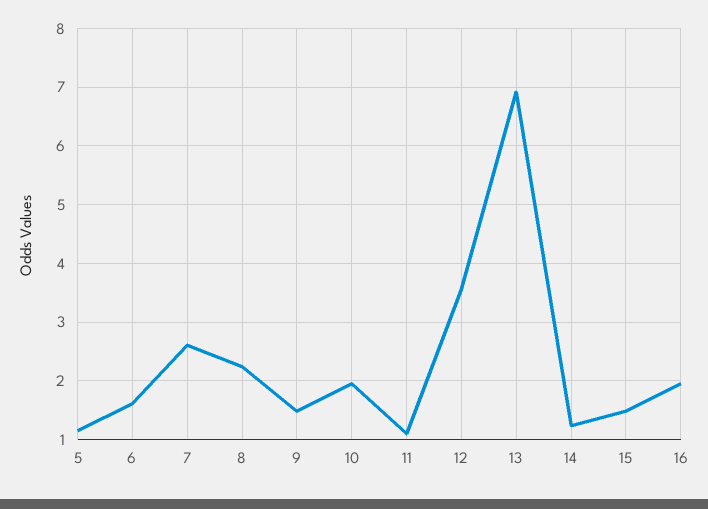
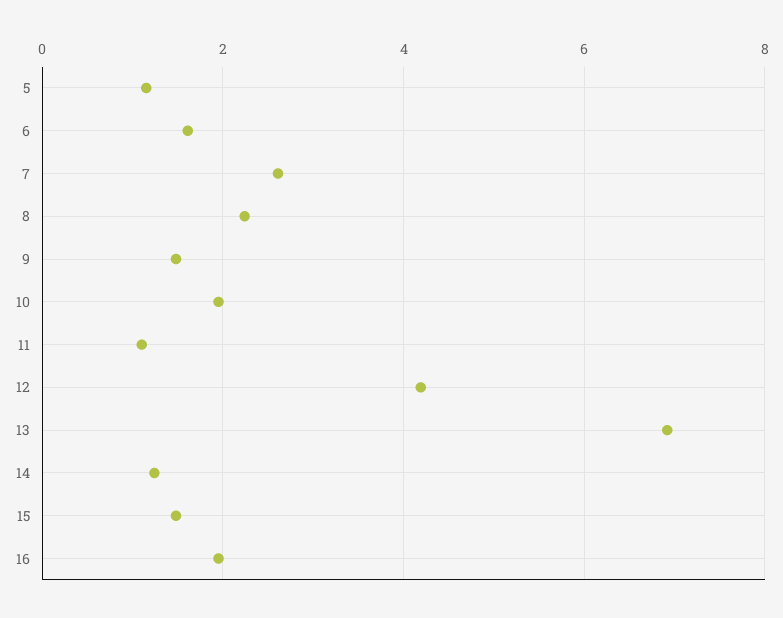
  {
    "5": 1.2,
    "6": 1.6,
    "7": 2.6,
    "8": 2.2,
    "9": 1.4,
    "10": 2,
    "11": 1.2,
-   "12": 3.6,
+   "12": 4.2,
    "13": 7,
    "14": 1.2,
    "15": 1.4,
    "16": 2
  }

